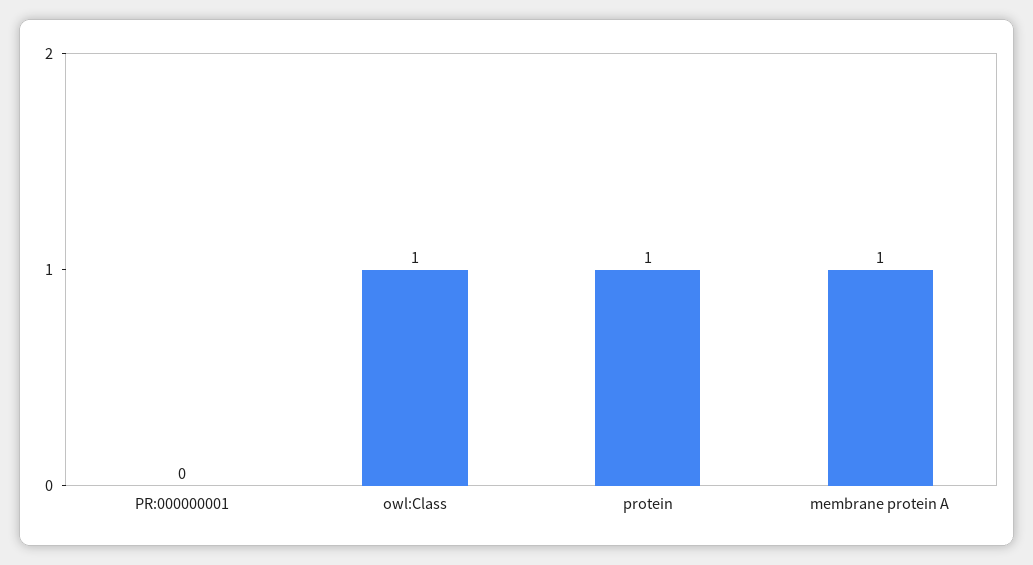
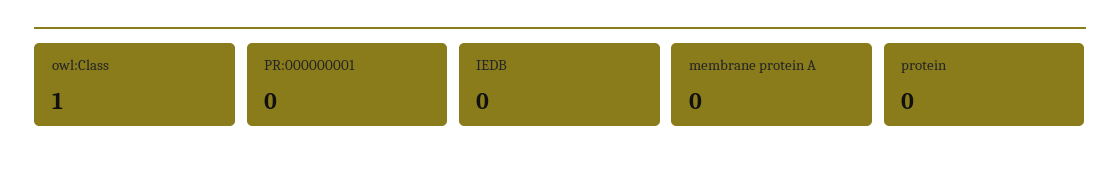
  {
    "PR:000000001": 0,
    "owl:Class": 1,
-   "protein": 1,
+   "protein": 0,
-   "membrane protein A": 1
+   "membrane protein A": 0,
+   "IEDB": 0
  }

